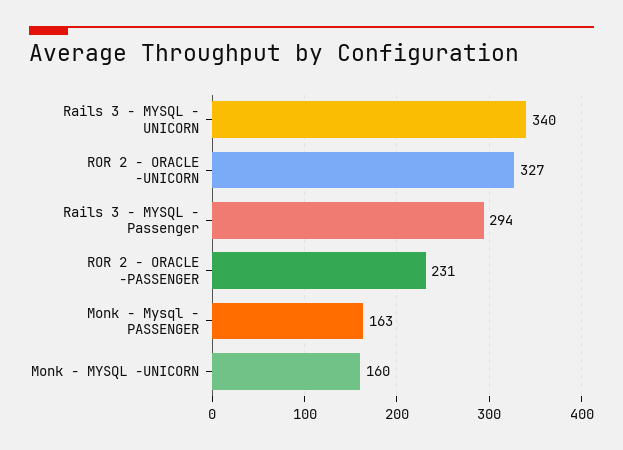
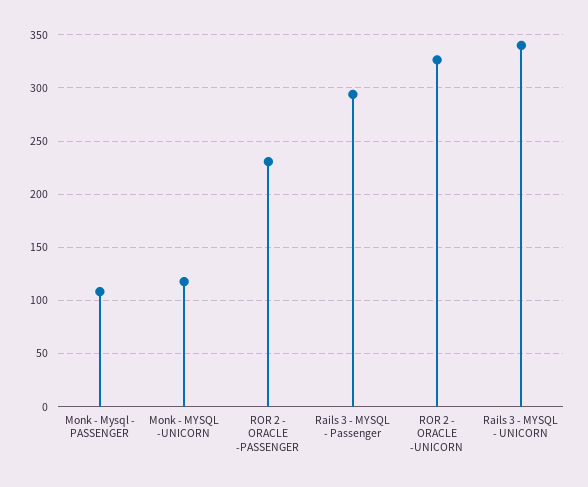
  {
    "Rails 3 - MYSQL - UNICORN": 340,
    "ROR 2 - ORACLE -UNICORN": 327,
    "Rails 3 - MYSQL - Passenger": 294,
    "ROR 2 - ORACLE -PASSENGER": 231,
-   "Monk - Mysql - PASSENGER": 163,
+   "Monk - Mysql - PASSENGER": 110,
-   "Monk - MYSQL -UNICORN": 160
+   "Monk - MYSQL -UNICORN": 120
  }

